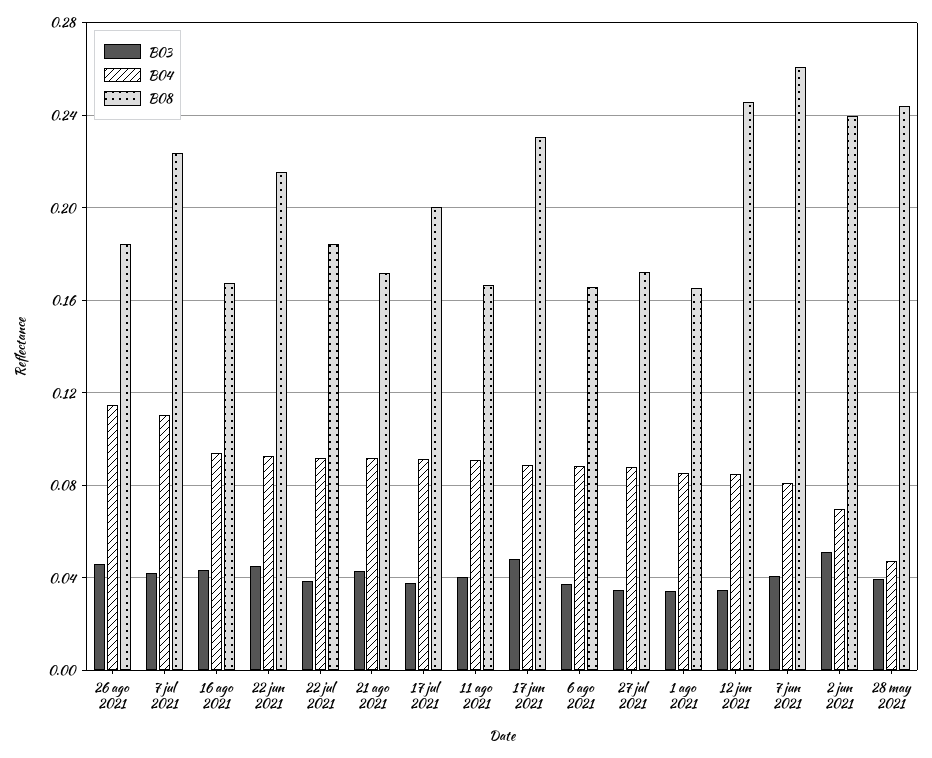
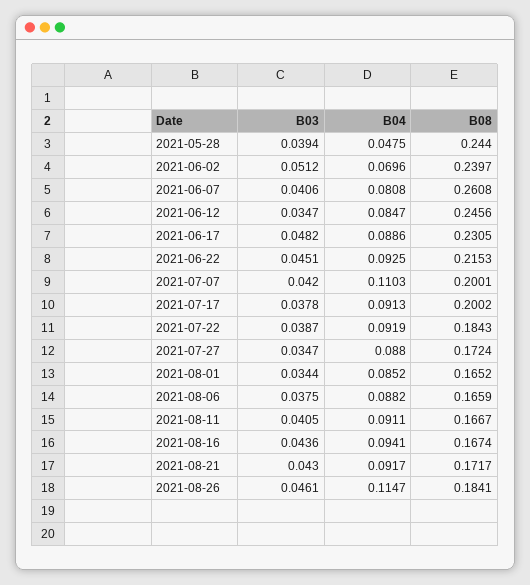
  {
    "B03": {
      "26 ago 2021": 0.0461,
      "7 jul 2021": 0.042,
      "16 ago 2021": 0.0436,
      "22 jun 2021": 0.0451,
      "22 jul 2021": 0.0387,
      "21 ago 2021": 0.043,
      "17 jul 2021": 0.0378,
      "11 ago 2021": 0.0405,
      "17 jun 2021": 0.0482,
      "6 ago 2021": 0.0375,
      "27 jul 2021": 0.0347,
      "1 ago 2021": 0.0344,
      "12 jun 2021": 0.0347,
      "7 jun 2021": 0.0406,
      "2 jun 2021": 0.0512,
      "28 may 2021": 0.0394
    },
    "B04": {
      "26 ago 2021": 0.1147,
      "7 jul 2021": 0.1103,
      "16 ago 2021": 0.0941,
      "22 jun 2021": 0.0925,
      "22 jul 2021": 0.0919,
      "21 ago 2021": 0.0917,
      "17 jul 2021": 0.0913,
      "11 ago 2021": 0.0911,
      "17 jun 2021": 0.0886,
      "6 ago 2021": 0.0882,
      "27 jul 2021": 0.088,
      "1 ago 2021": 0.0852,
      "12 jun 2021": 0.0847,
      "7 jun 2021": 0.0808,
      "2 jun 2021": 0.0696,
      "28 may 2021": 0.0475
    },
    "B08": {
      "26 ago 2021": 0.1841,
-     "7 jul 2021": 0.225,
+     "7 jul 2021": 0.2001,
      "16 ago 2021": 0.1674,
      "22 jun 2021": 0.2153,
      "22 jul 2021": 0.1843,
      "21 ago 2021": 0.1717,
      "17 jul 2021": 0.2002,
      "11 ago 2021": 0.1667,
      "17 jun 2021": 0.2305,
      "6 ago 2021": 0.1659,
      "27 jul 2021": 0.1724,
      "1 ago 2021": 0.1652,
      "12 jun 2021": 0.2456,
      "7 jun 2021": 0.2608,
      "2 jun 2021": 0.2397,
      "28 may 2021": 0.244
    }
  }

